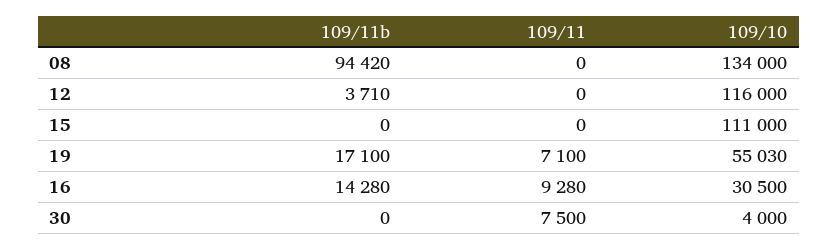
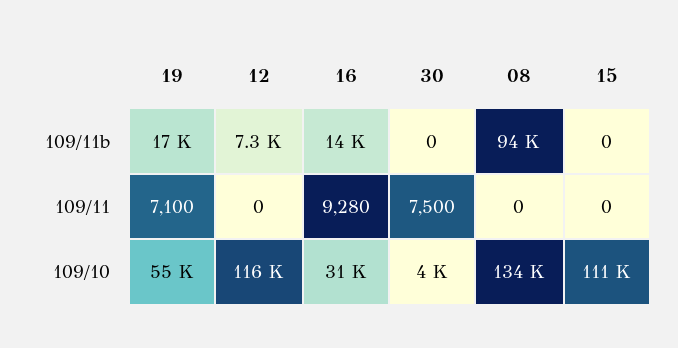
  {
    "109/11b": {
      "08": 94420,
-     "12": 3710,
+     "12": 7300,
      "15": 0,
      "19": 17100,
      "16": 14280,
      "30": 0
    },
    "109/11": {
      "08": 0,
      "12": 0,
      "15": 0,
      "19": 7100,
      "16": 9280,
      "30": 7500
    },
    "109/10": {
      "08": 134000,
      "12": 116000,
      "15": 111000,
      "19": 55030,
      "16": 30500,
      "30": 4000
    }
  }

